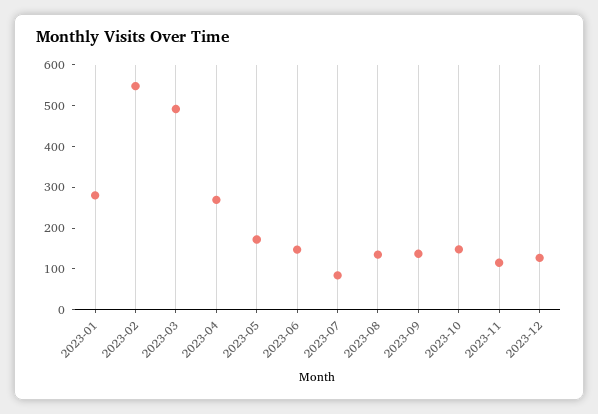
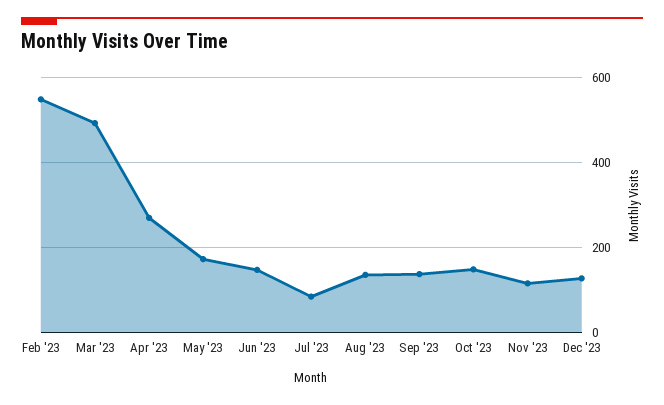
  {
-   "2023-01": 280,
    "2023-02": 540,
    "2023-03": 500,
    "2023-04": 260,
    "2023-05": 180,
    "2023-06": 140,
    "2023-07": 80,
    "2023-08": 140,
    "2023-09": 140,
    "2023-10": 140,
    "2023-11": 120,
    "2023-12": 120
  }

